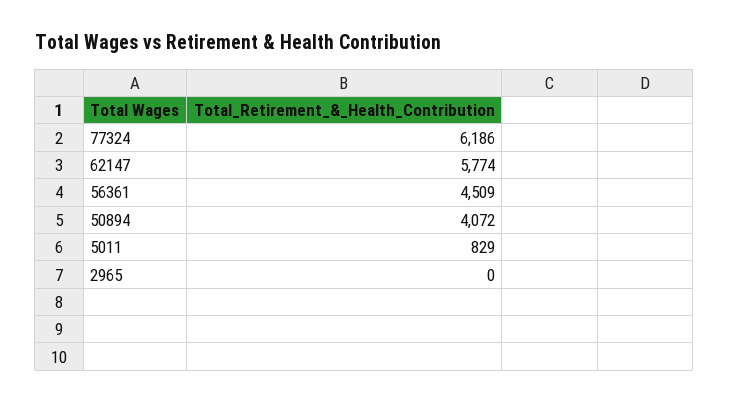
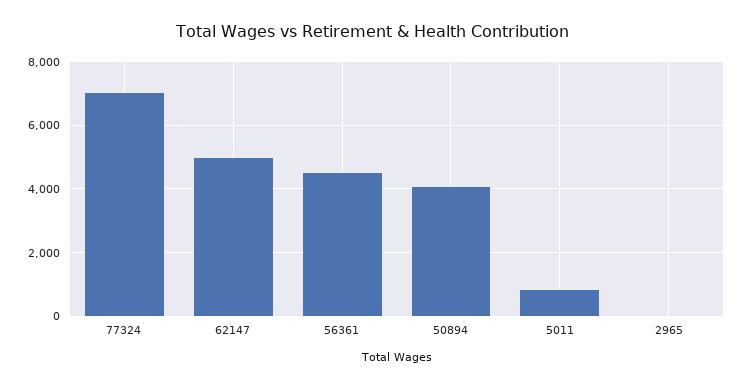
  {
-   "77324": 6186,
+   "77324": 7000,
-   "62147": 5774,
+   "62147": 5000,
    "56361": 4509,
    "50894": 4072,
    "5011": 829,
    "2965": 0
  }

